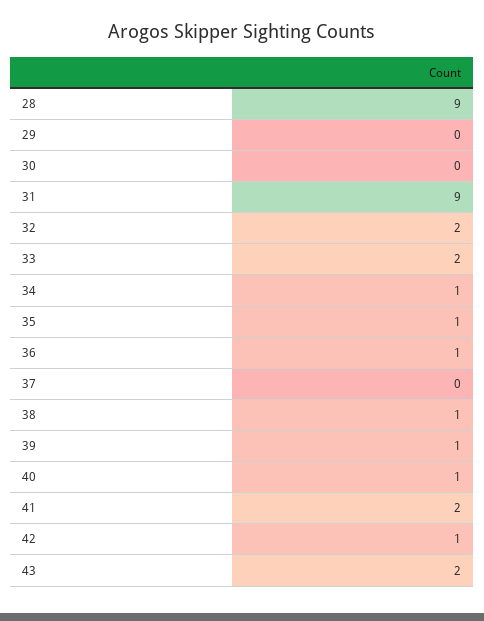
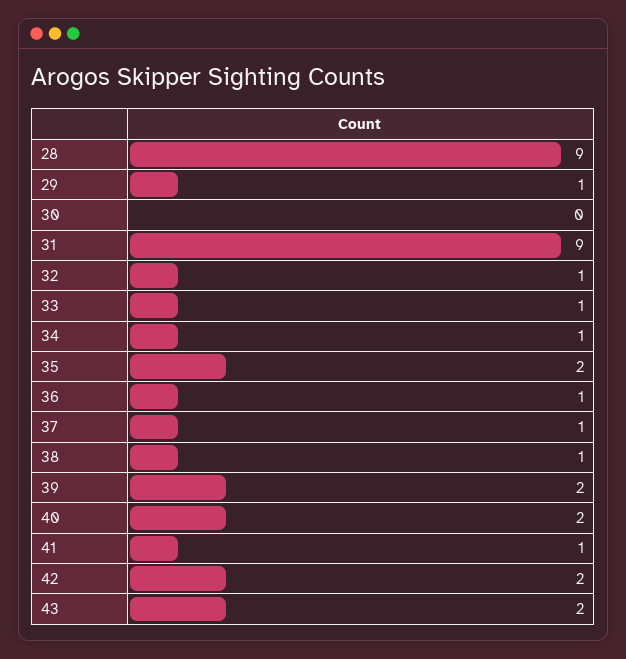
  {
    "28": 9,
-   "29": 0,
+   "29": 1,
    "30": 0,
    "31": 9,
-   "32": 2,
+   "32": 1,
-   "33": 2,
+   "33": 1,
    "34": 1,
-   "35": 1,
+   "35": 2,
    "36": 1,
-   "37": 0,
+   "37": 1,
    "38": 1,
-   "39": 1,
+   "39": 2,
-   "40": 1,
+   "40": 2,
-   "41": 2,
+   "41": 1,
-   "42": 1,
+   "42": 2,
    "43": 2
  }

